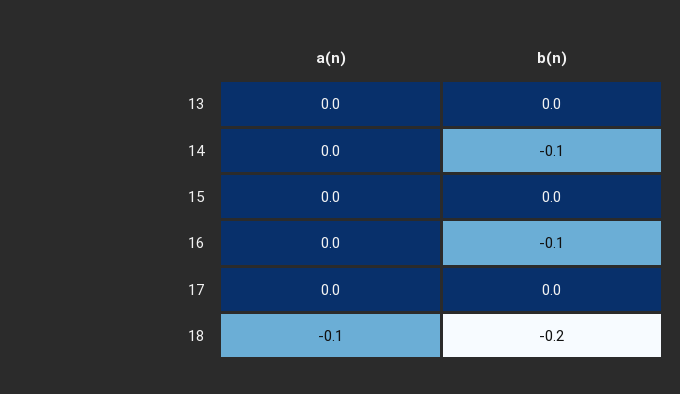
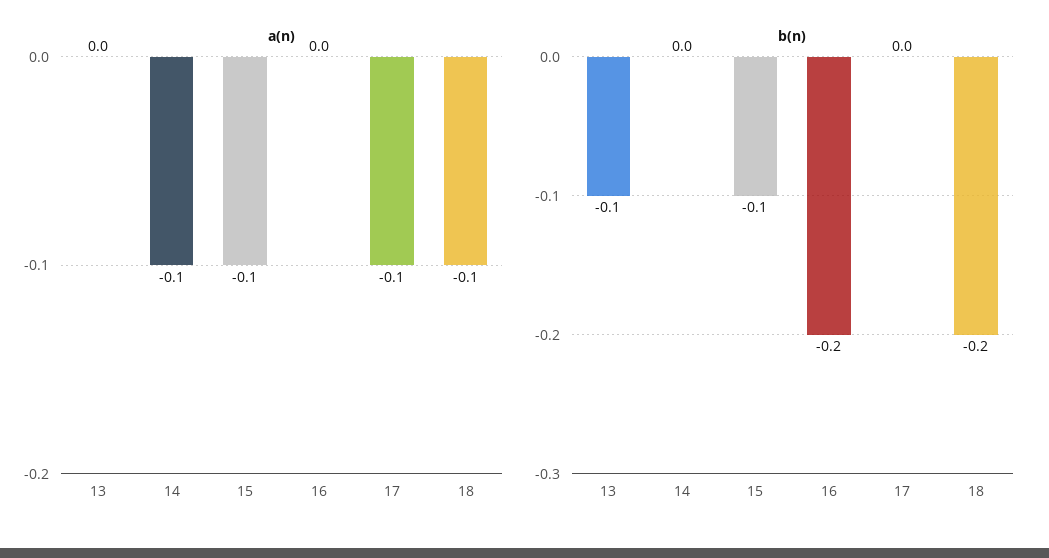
  {
    "a(n)": {
      "13": 0,
-     "14": 0,
+     "14": -0.1,
-     "15": 0,
+     "15": -0.1,
      "16": 0,
-     "17": 0,
+     "17": -0.1,
      "18": -0.1
    },
    "b(n)": {
-     "13": 0,
+     "13": -0.1,
-     "14": -0.1,
+     "14": 0,
-     "15": 0,
+     "15": -0.1,
-     "16": -0.1,
+     "16": -0.2,
      "17": 0,
      "18": -0.2
    }
  }

